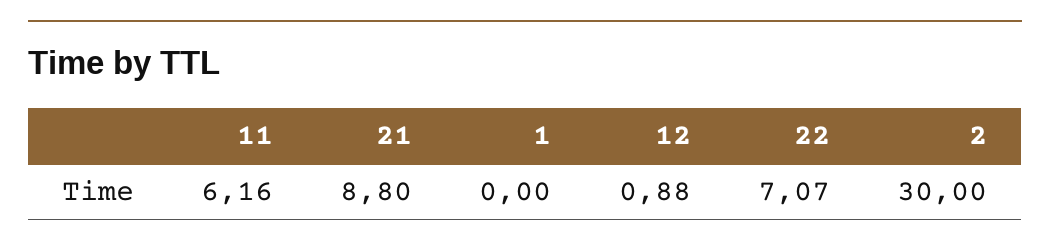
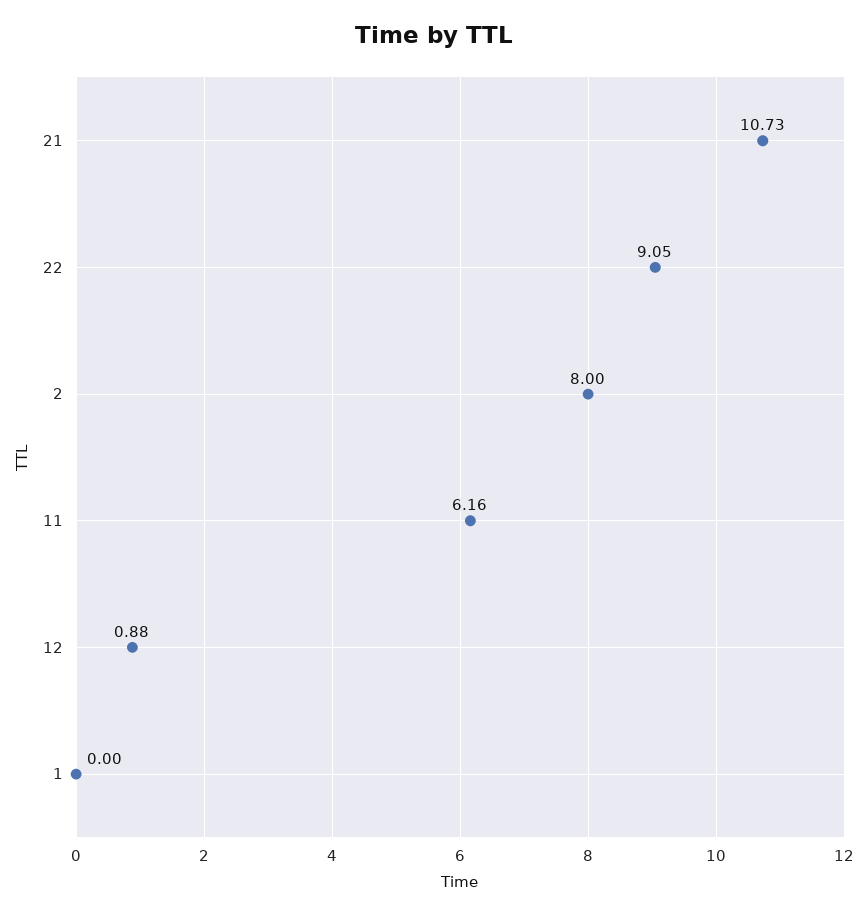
  {
    "11": 6.16,
-   "21": 8.8,
+   "21": 10.73,
    "1": 0,
    "12": 0.88,
-   "22": 7.07,
+   "22": 9.05,
-   "2": 30
+   "2": 8
  }

